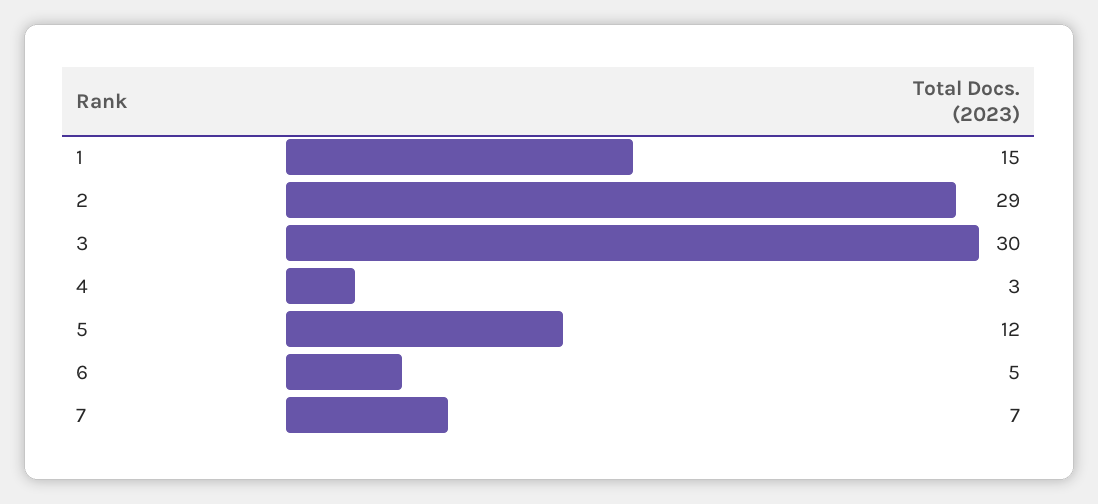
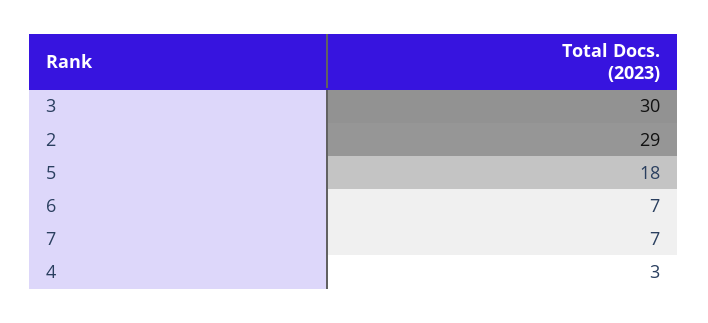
  {
-   "1": 15,
    "2": 29,
    "3": 30,
    "4": 3,
-   "5": 12,
+   "5": 18,
-   "6": 5,
+   "6": 7,
    "7": 7
  }

